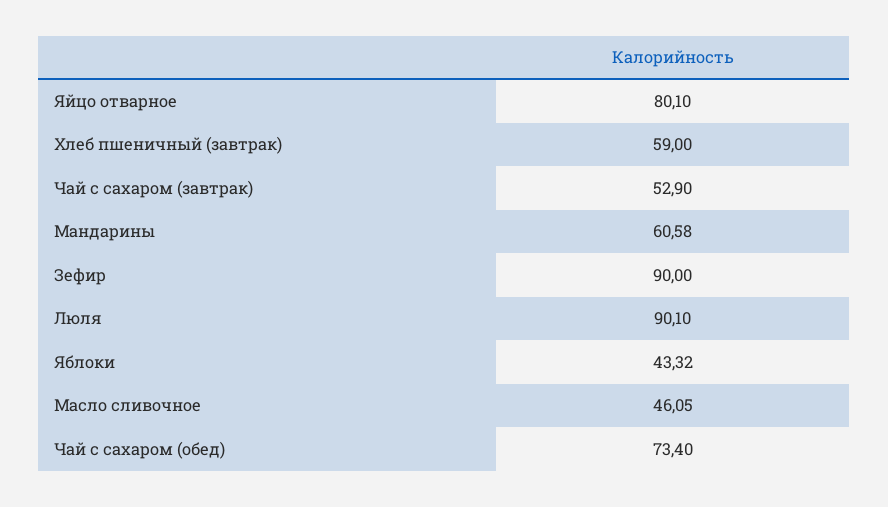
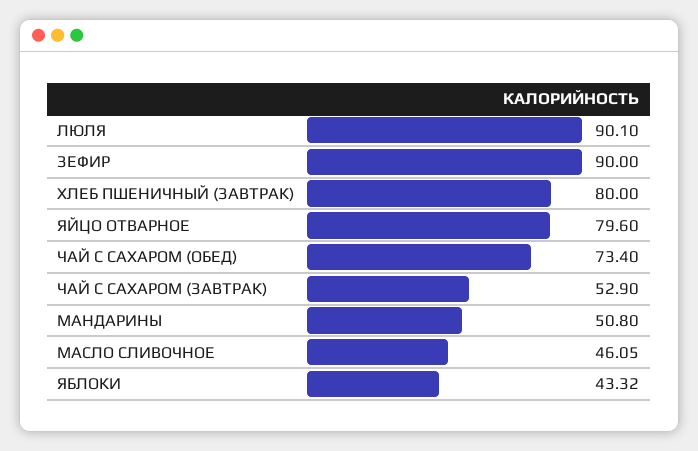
  {
-   "Яйцо отварное": 80.1,
+   "Яйцо отварное": 79.6,
-   "Хлеб пшеничный (завтрак)": 59,
+   "Хлеб пшеничный (завтрак)": 80,
    "Чай с сахаром (завтрак)": 52.9,
-   "Мандарины": 60.58,
+   "Мандарины": 50.8,
    "Зефир": 90,
    "Люля": 90.1,
    "Яблоки": 43.32,
    "Масло сливочное": 46.05,
    "Чай с сахаром (обед)": 73.4
  }

